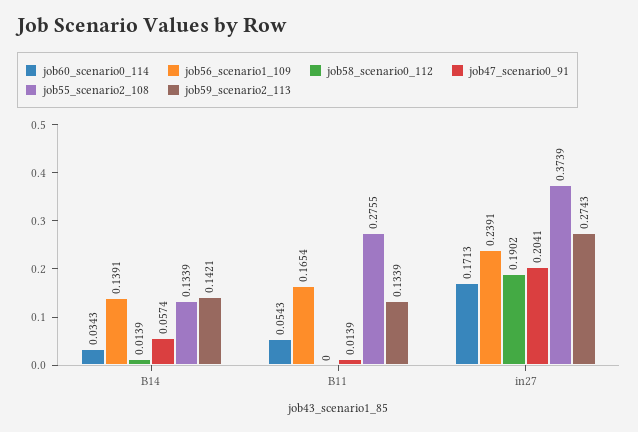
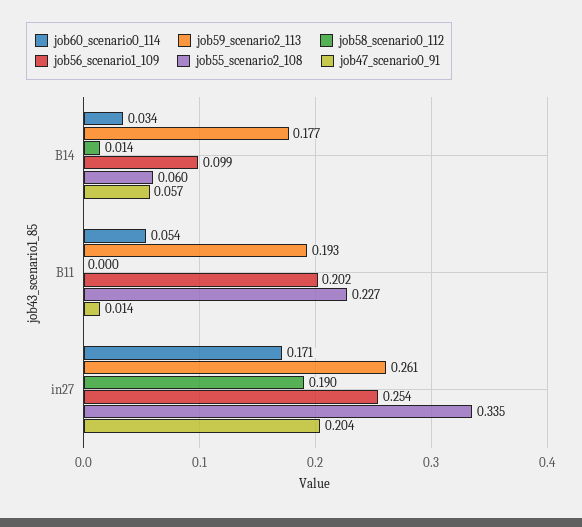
  {
    "job60_scenario0_114": {
      "B14": 0.0343,
      "B11": 0.0543,
      "in27": 0.1713
    },
    "job56_scenario1_109": {
-     "B14": 0.1391,
+     "B14": 0.099,
-     "B11": 0.1654,
+     "B11": 0.202,
-     "in27": 0.2391
+     "in27": 0.254
    },
    "job58_scenario0_112": {
      "B14": 0.0139,
      "B11": 0,
      "in27": 0.1902
    },
    "job47_scenario0_91": {
      "B14": 0.0574,
      "B11": 0.0139,
      "in27": 0.2041
    },
    "job55_scenario2_108": {
-     "B14": 0.1339,
+     "B14": 0.06,
-     "B11": 0.2755,
+     "B11": 0.227,
-     "in27": 0.3739
+     "in27": 0.335
    },
    "job59_scenario2_113": {
-     "B14": 0.1421,
+     "B14": 0.177,
-     "B11": 0.1339,
+     "B11": 0.193,
-     "in27": 0.2743
+     "in27": 0.261
    }
  }

